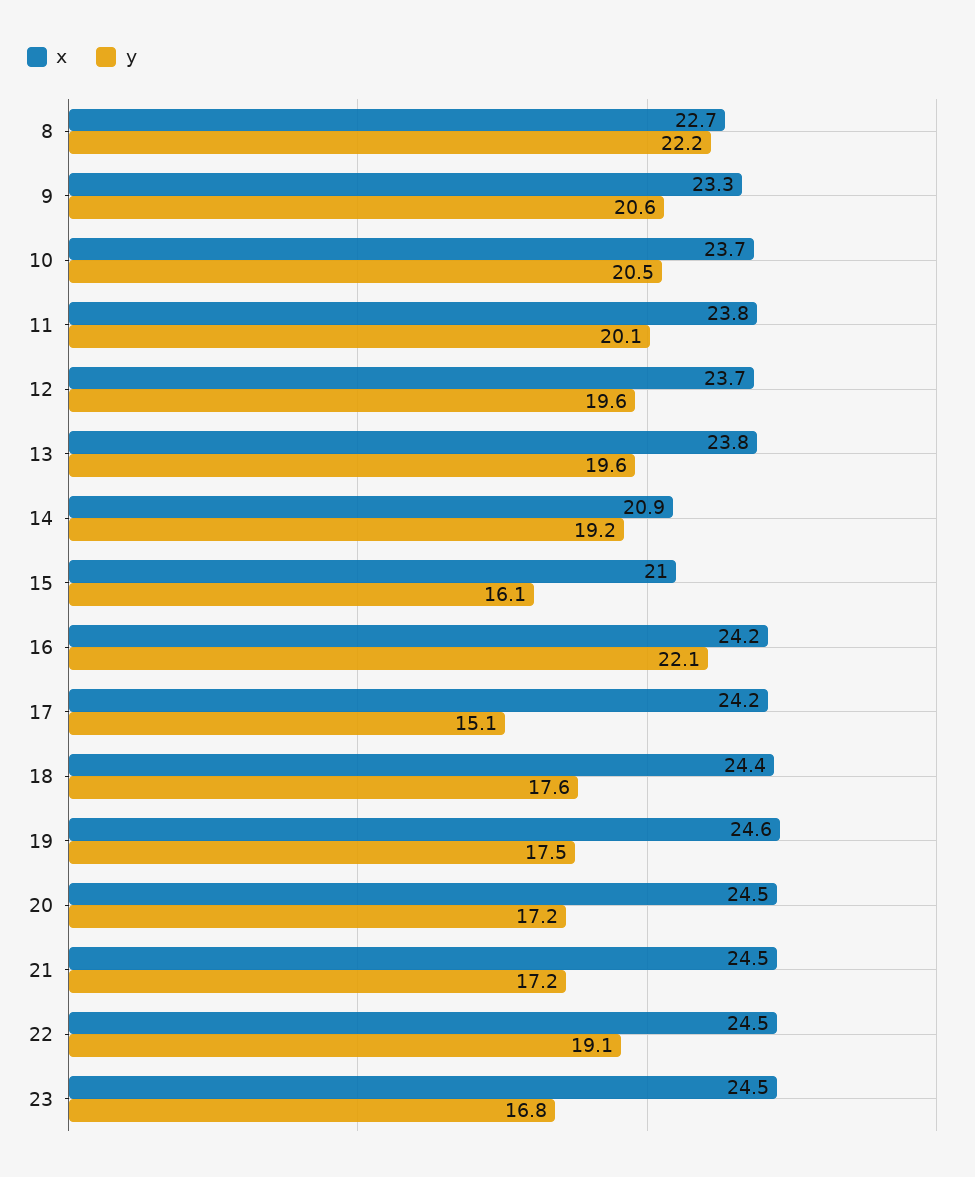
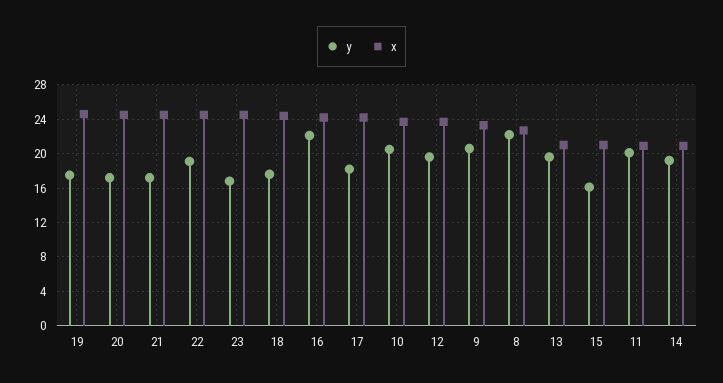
  {
    "x": {
      "8": 22.7,
      "9": 23.3,
      "10": 23.7,
-     "11": 23.8,
+     "11": 21,
      "12": 23.7,
-     "13": 23.8,
+     "13": 21,
      "14": 20.9,
      "15": 21,
      "16": 24.2,
      "17": 24.2,
      "18": 24.4,
      "19": 24.6,
      "20": 24.5,
      "21": 24.5,
      "22": 24.5,
      "23": 24.5
    },
    "y": {
      "8": 22.2,
      "9": 20.6,
      "10": 20.5,
      "11": 20.1,
      "12": 19.6,
      "13": 19.6,
      "14": 19.2,
      "15": 16.1,
      "16": 22.1,
-     "17": 15.1,
+     "17": 18,
      "18": 17.6,
      "19": 17.5,
      "20": 17.2,
      "21": 17.2,
      "22": 19.1,
      "23": 16.8
    }
  }

